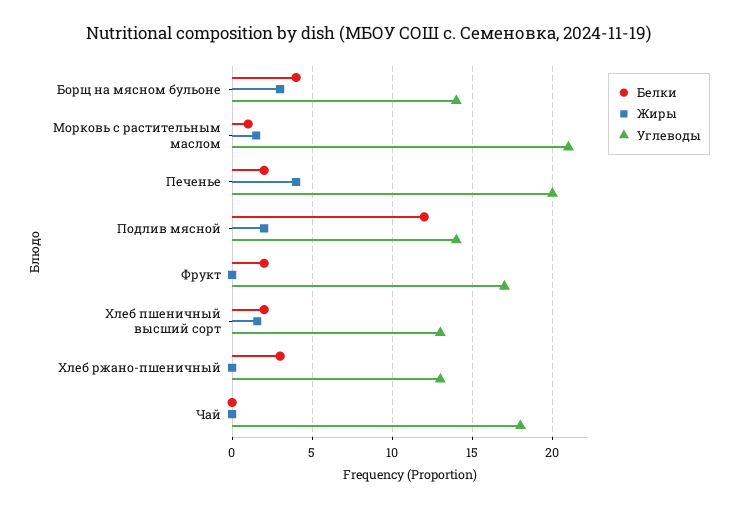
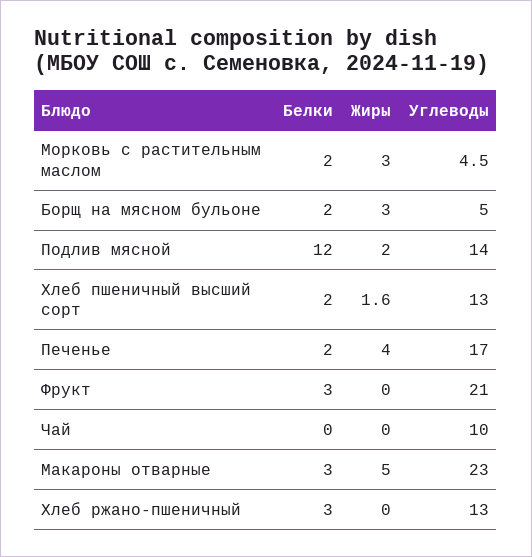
  {
    "Белки": {
-     "Борщ на мясном бульоне": 4,
+     "Борщ на мясном бульоне": 2,
-     "Морковь с растительным маслом": 1,
+     "Морковь с растительным маслом": 2,
      "Печенье": 2,
      "Подлив мясной": 12,
-     "Фрукт": 2,
+     "Фрукт": 3,
      "Хлеб пшеничный высший сорт": 2,
      "Хлеб ржано-пшеничный": 3,
-     "Чай": 0
+     "Чай": 0,
+     "Макароны отварные": 3
    },
    "Жиры": {
      "Борщ на мясном бульоне": 3,
-     "Морковь с растительным маслом": 1.5,
+     "Морковь с растительным маслом": 3,
      "Печенье": 4,
      "Подлив мясной": 2,
      "Фрукт": 0,
      "Хлеб пшеничный высший сорт": 1.6,
      "Хлеб ржано-пшеничный": 0,
-     "Чай": 0
+     "Чай": 0,
+     "Макароны отварные": 5
    },
    "Углеводы": {
-     "Борщ на мясном бульоне": 14,
+     "Борщ на мясном бульоне": 5,
-     "Морковь с растительным маслом": 21,
+     "Морковь с растительным маслом": 4.5,
-     "Печенье": 20,
+     "Печенье": 17,
      "Подлив мясной": 14,
-     "Фрукт": 17,
+     "Фрукт": 21,
      "Хлеб пшеничный высший сорт": 13,
      "Хлеб ржано-пшеничный": 13,
-     "Чай": 18
+     "Чай": 10,
+     "Макароны отварные": 23
    }
  }

